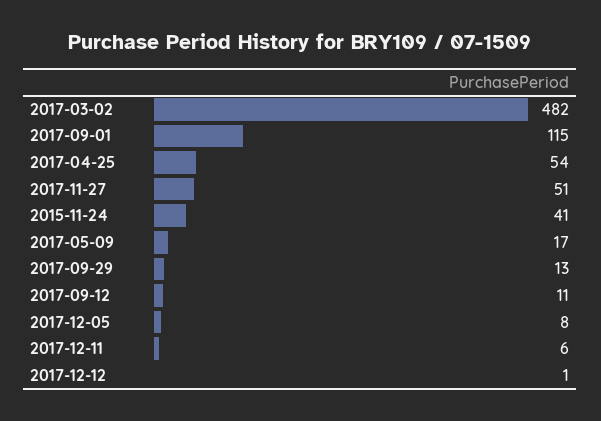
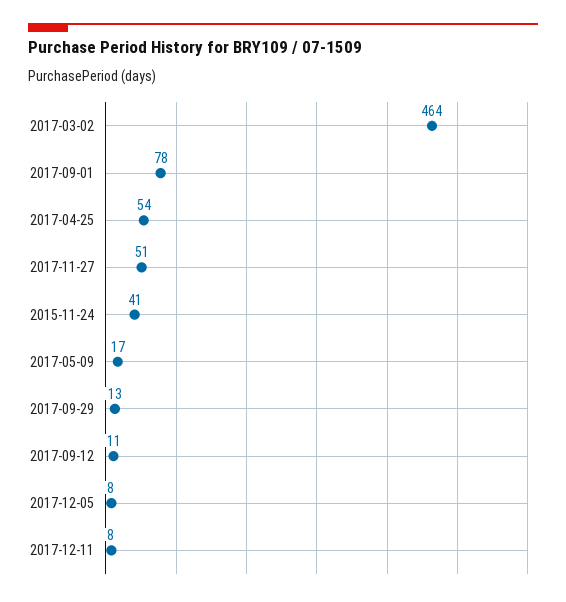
  {
-   "2017-03-02": 482,
+   "2017-03-02": 464,
-   "2017-09-01": 115,
+   "2017-09-01": 78,
    "2017-04-25": 54,
    "2017-11-27": 51,
    "2015-11-24": 41,
    "2017-05-09": 17,
    "2017-09-29": 13,
    "2017-09-12": 11,
    "2017-12-05": 8,
-   "2017-12-11": 6,
+   "2017-12-11": 8
-   "2017-12-12": 1
  }

